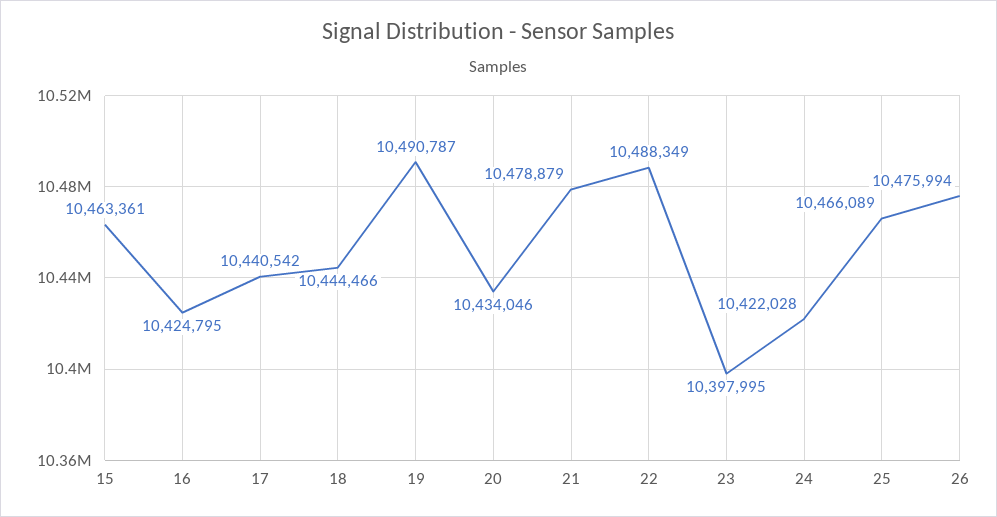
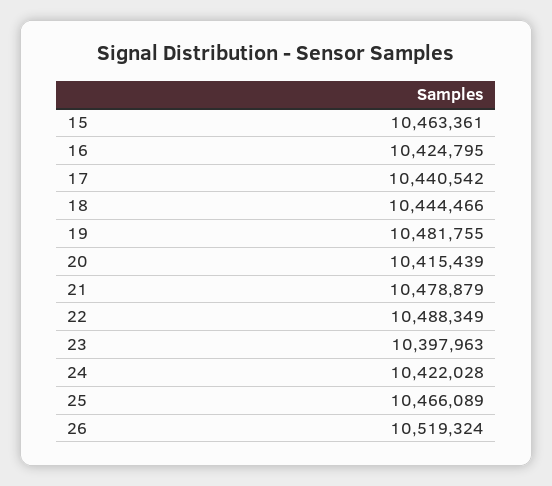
  {
    "15": 10463361,
    "16": 10424795,
    "17": 10440542,
    "18": 10444466,
-   "19": 10490787,
+   "19": 10481755,
-   "20": 10434046,
+   "20": 10415439,
    "21": 10478879,
    "22": 10488349,
-   "23": 10397995,
+   "23": 10397963,
    "24": 10422028,
    "25": 10466089,
-   "26": 10475994
+   "26": 10519324
  }

